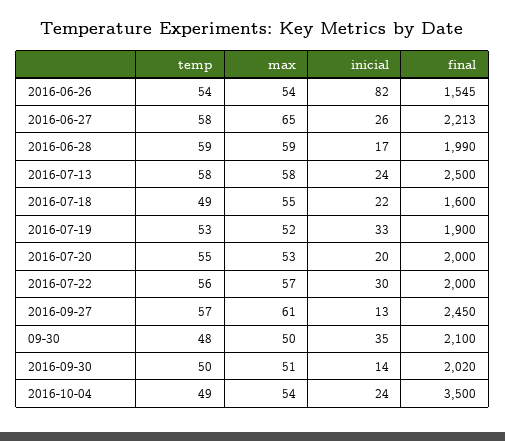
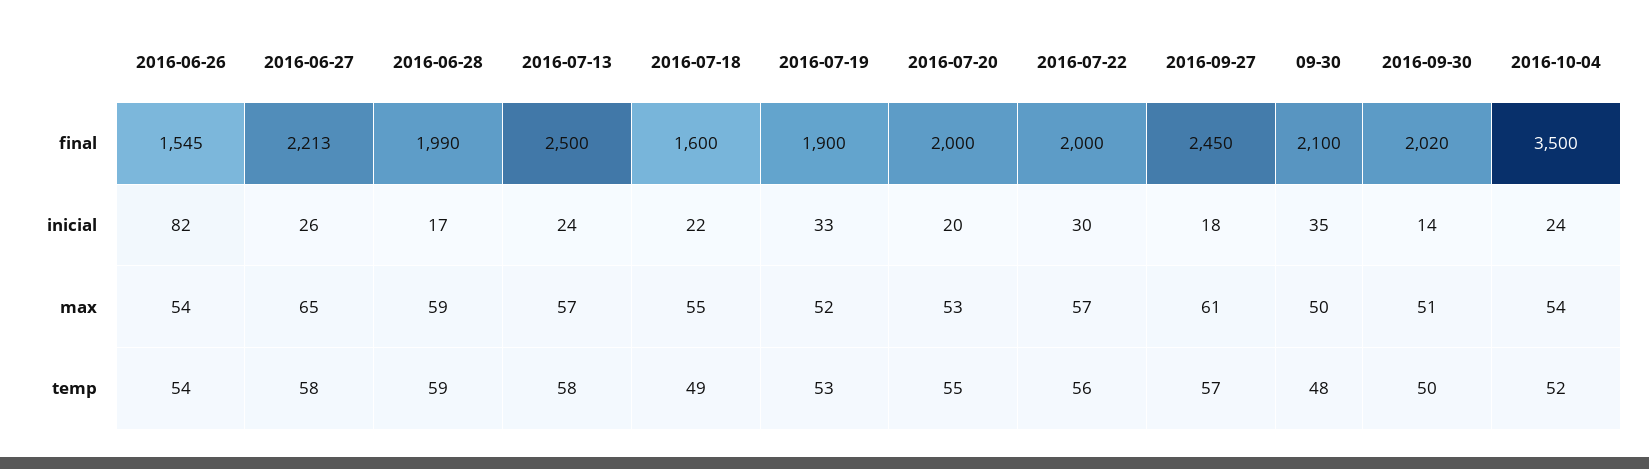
  {
    "temp": {
      "2016-06-26": 54,
      "2016-06-27": 58,
      "2016-06-28": 59,
      "2016-07-13": 58,
      "2016-07-18": 49,
      "2016-07-19": 53,
      "2016-07-20": 55,
      "2016-07-22": 56,
      "2016-09-27": 57,
      "09-30": 48,
      "2016-09-30": 50,
-     "2016-10-04": 49
+     "2016-10-04": 52
    },
    "max": {
      "2016-06-26": 54,
      "2016-06-27": 65,
      "2016-06-28": 59,
-     "2016-07-13": 58,
+     "2016-07-13": 57,
      "2016-07-18": 55,
      "2016-07-19": 52,
      "2016-07-20": 53,
      "2016-07-22": 57,
      "2016-09-27": 61,
      "09-30": 50,
      "2016-09-30": 51,
      "2016-10-04": 54
    },
    "inicial": {
      "2016-06-26": 82,
      "2016-06-27": 26,
      "2016-06-28": 17,
      "2016-07-13": 24,
      "2016-07-18": 22,
      "2016-07-19": 33,
      "2016-07-20": 20,
      "2016-07-22": 30,
-     "2016-09-27": 13,
+     "2016-09-27": 18,
      "09-30": 35,
      "2016-09-30": 14,
      "2016-10-04": 24
    },
    "final": {
      "2016-06-26": 1545,
      "2016-06-27": 2213,
      "2016-06-28": 1990,
      "2016-07-13": 2500,
      "2016-07-18": 1600,
      "2016-07-19": 1900,
      "2016-07-20": 2000,
      "2016-07-22": 2000,
      "2016-09-27": 2450,
      "09-30": 2100,
      "2016-09-30": 2020,
      "2016-10-04": 3500
    }
  }

